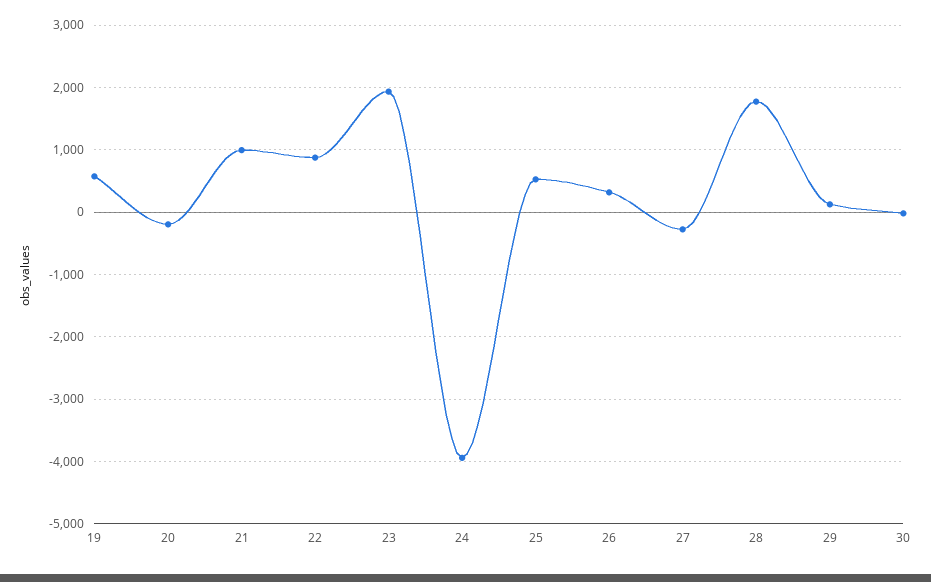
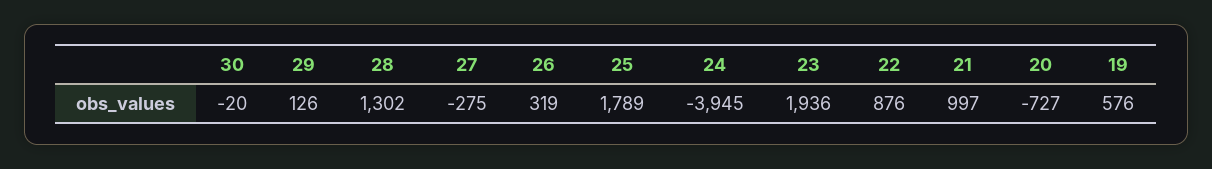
  {
    "19": 576,
-   "20": -200,
+   "20": -727,
    "21": 997,
    "22": 876,
    "23": 1936,
    "24": -3945,
-   "25": 500,
+   "25": 1789,
    "26": 319,
    "27": -275,
-   "28": 1800,
+   "28": 1302,
    "29": 126,
    "30": -20
  }

